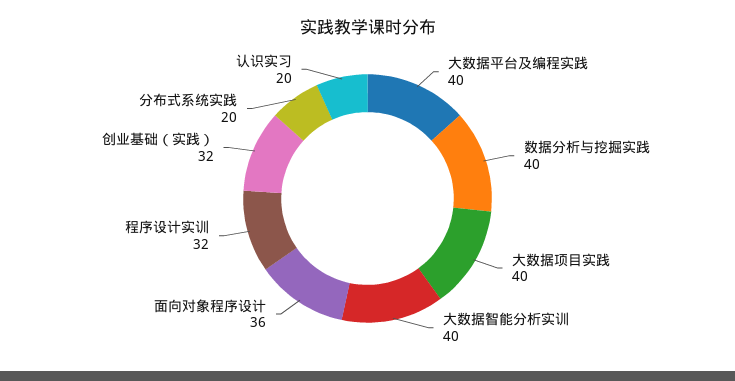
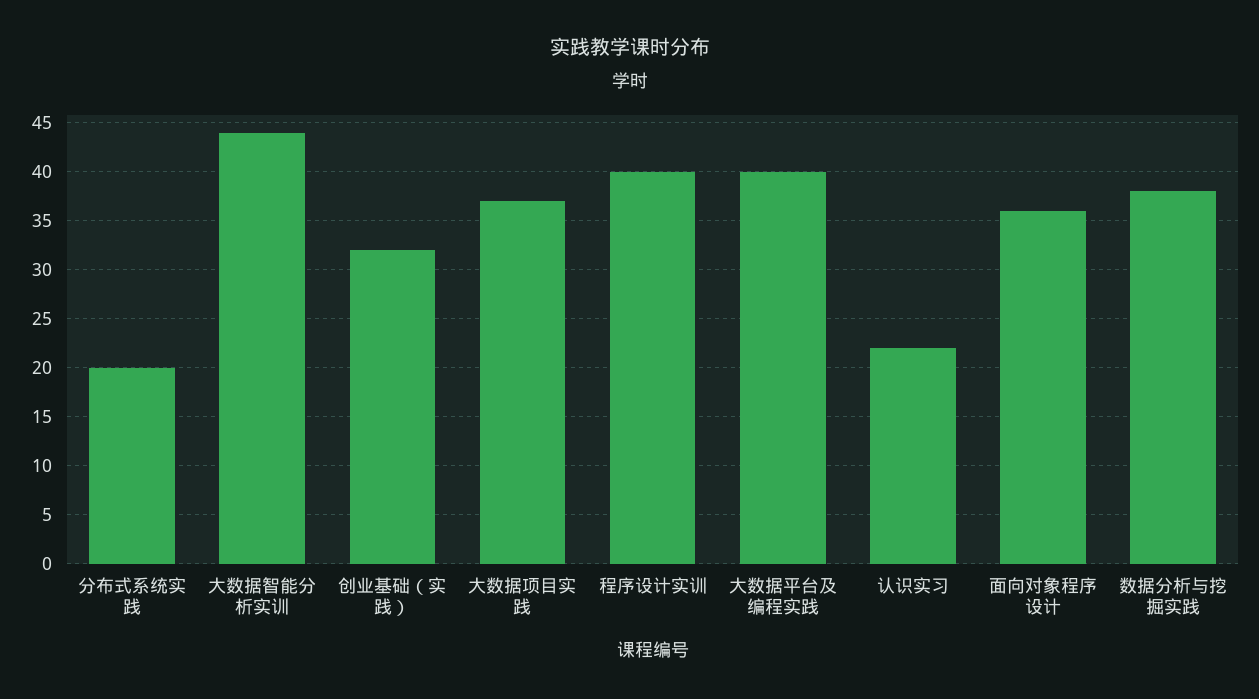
  {
    "大数据平台及编程实践": 40,
-   "数据分析与挖掘实践": 40,
+   "数据分析与挖掘实践": 38,
-   "大数据项目实践": 40,
+   "大数据项目实践": 37,
-   "大数据智能分析实训": 40,
+   "大数据智能分析实训": 44,
    "面向对象程序设计": 36,
-   "程序设计实训": 32,
+   "程序设计实训": 40,
    "创业基础（实践）": 32,
    "分布式系统实践": 20,
-   "认识实习": 20
+   "认识实习": 22
  }

